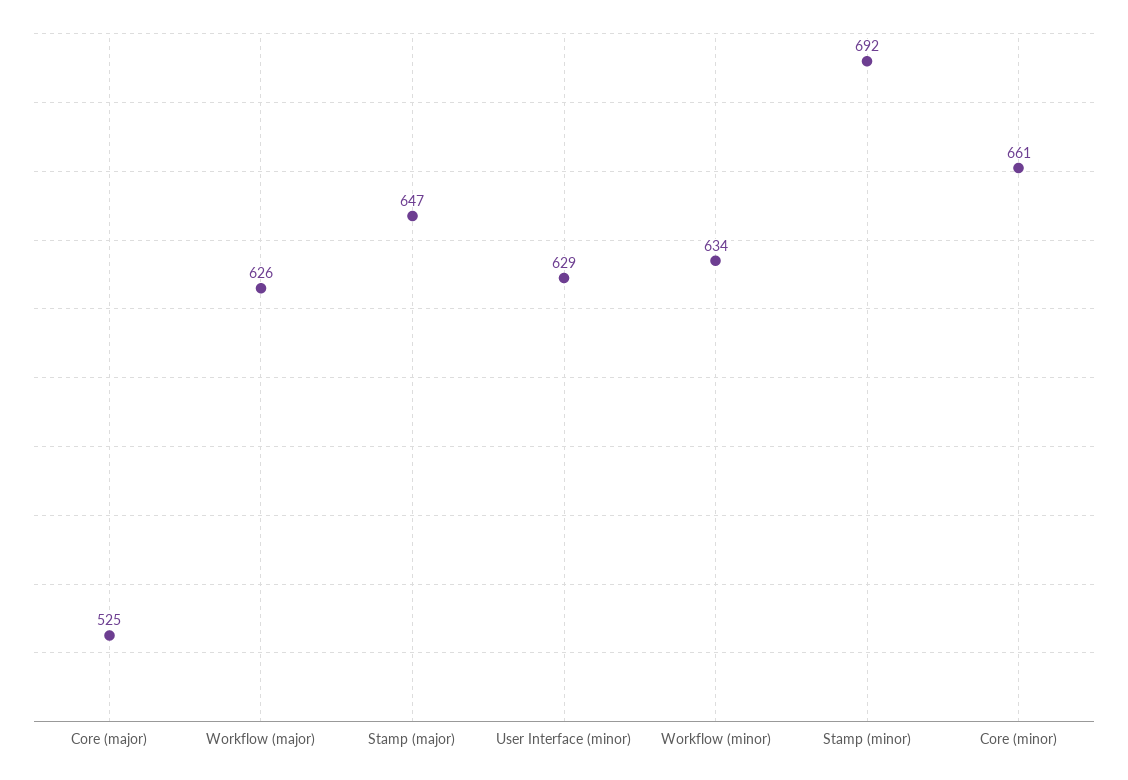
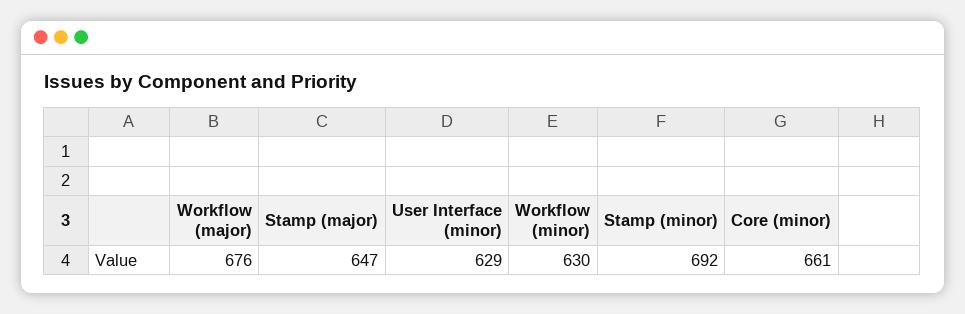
  {
-   "Core (major)": 525,
-   "Workflow (major)": 626,
+   "Workflow (major)": 676,
    "Stamp (major)": 647,
    "User Interface (minor)": 629,
-   "Workflow (minor)": 634,
+   "Workflow (minor)": 630,
    "Stamp (minor)": 692,
    "Core (minor)": 661
  }

